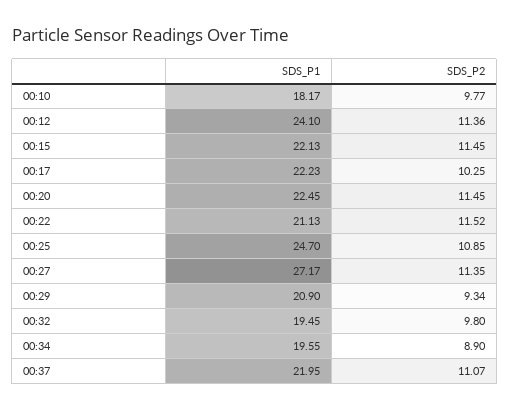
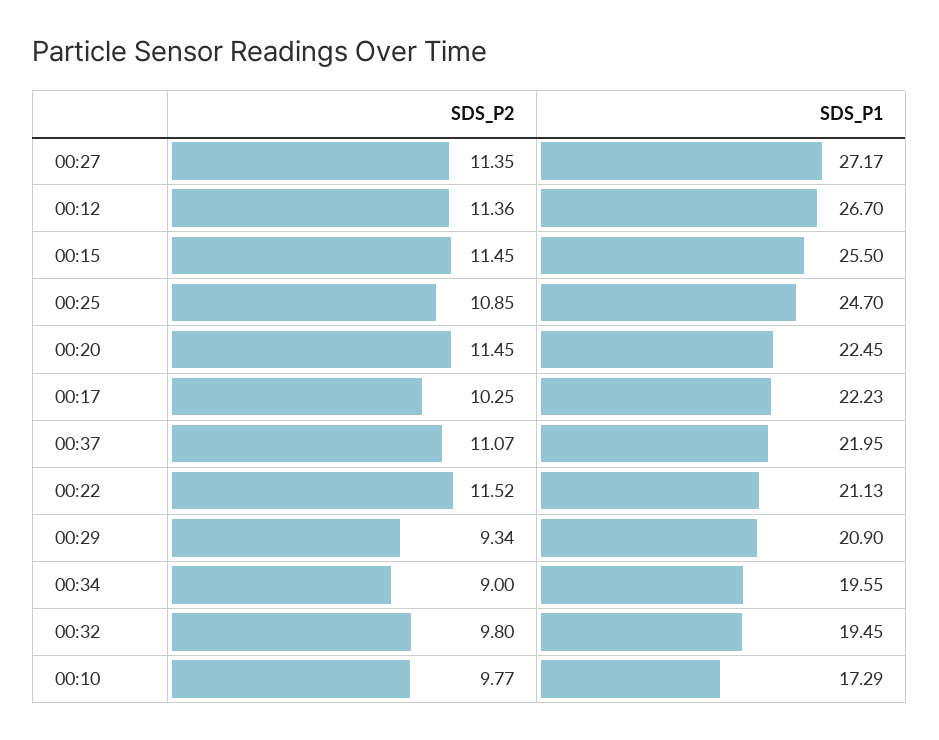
  {
    "SDS_P1": {
-     "00:10": 18.17,
+     "00:10": 17.29,
-     "00:12": 24.1,
+     "00:12": 26.7,
-     "00:15": 22.13,
+     "00:15": 25.5,
      "00:17": 22.23,
      "00:20": 22.45,
      "00:22": 21.13,
      "00:25": 24.7,
      "00:27": 27.17,
      "00:29": 20.9,
      "00:32": 19.45,
      "00:34": 19.55,
      "00:37": 21.95
    },
    "SDS_P2": {
      "00:10": 9.77,
      "00:12": 11.36,
      "00:15": 11.45,
      "00:17": 10.25,
      "00:20": 11.45,
      "00:22": 11.52,
      "00:25": 10.85,
      "00:27": 11.35,
      "00:29": 9.34,
      "00:32": 9.8,
-     "00:34": 8.9,
+     "00:34": 9,
      "00:37": 11.07
    }
  }

